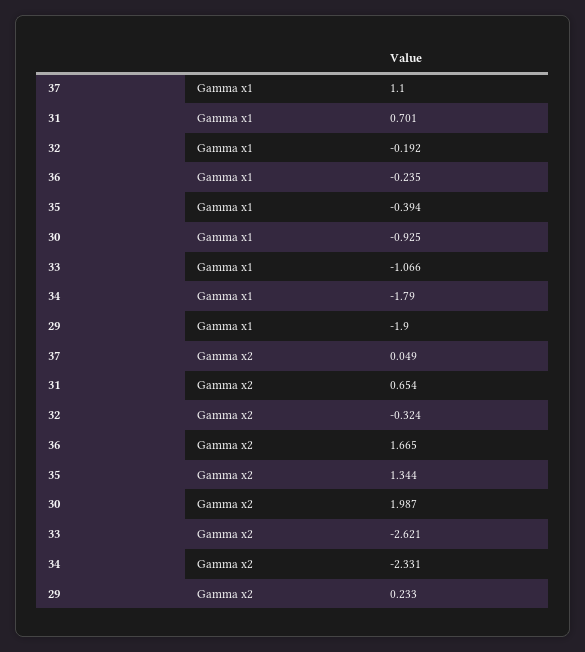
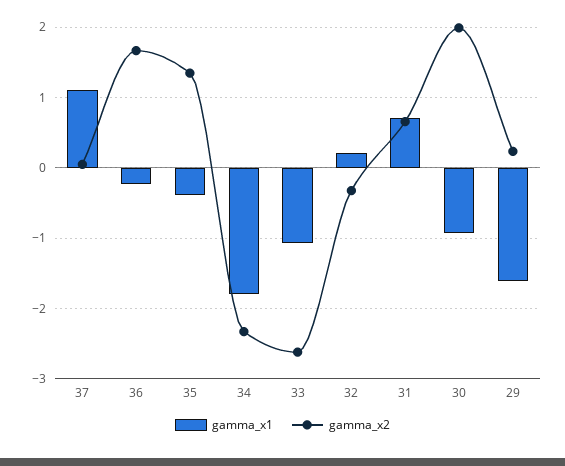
  {
    "Gamma x1": {
      "37": 1.1,
      "31": 0.701,
-     "32": -0.192,
+     "32": 0.2,
      "36": -0.235,
      "35": -0.394,
      "30": -0.925,
      "33": -1.066,
      "34": -1.79,
-     "29": -1.9
+     "29": -1.6
    },
    "Gamma x2": {
      "37": 0.049,
      "31": 0.654,
      "32": -0.324,
      "36": 1.665,
      "35": 1.344,
      "30": 1.987,
      "33": -2.621,
      "34": -2.331,
      "29": 0.233
    }
  }

